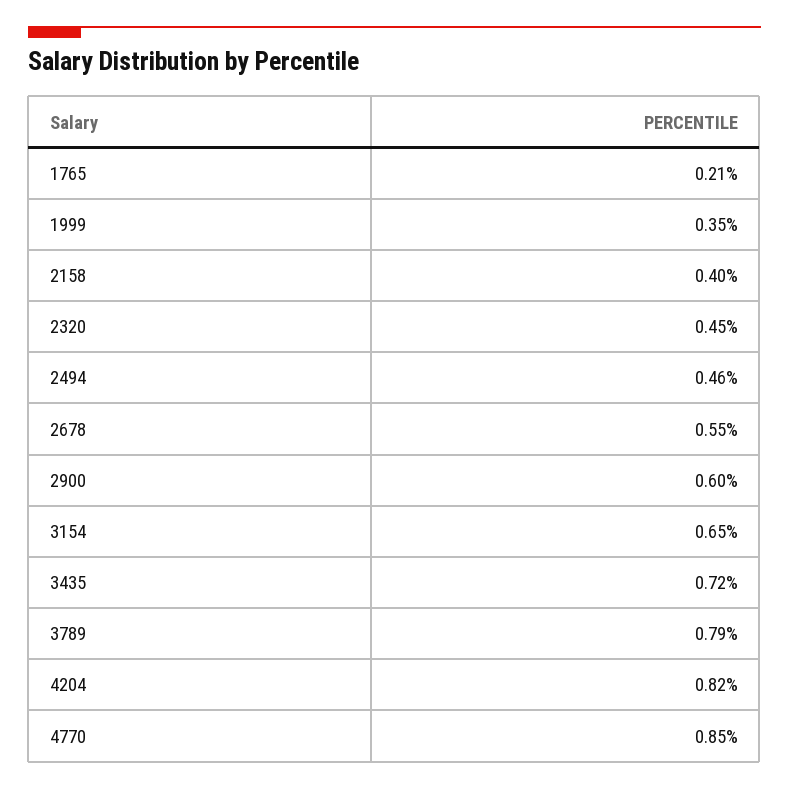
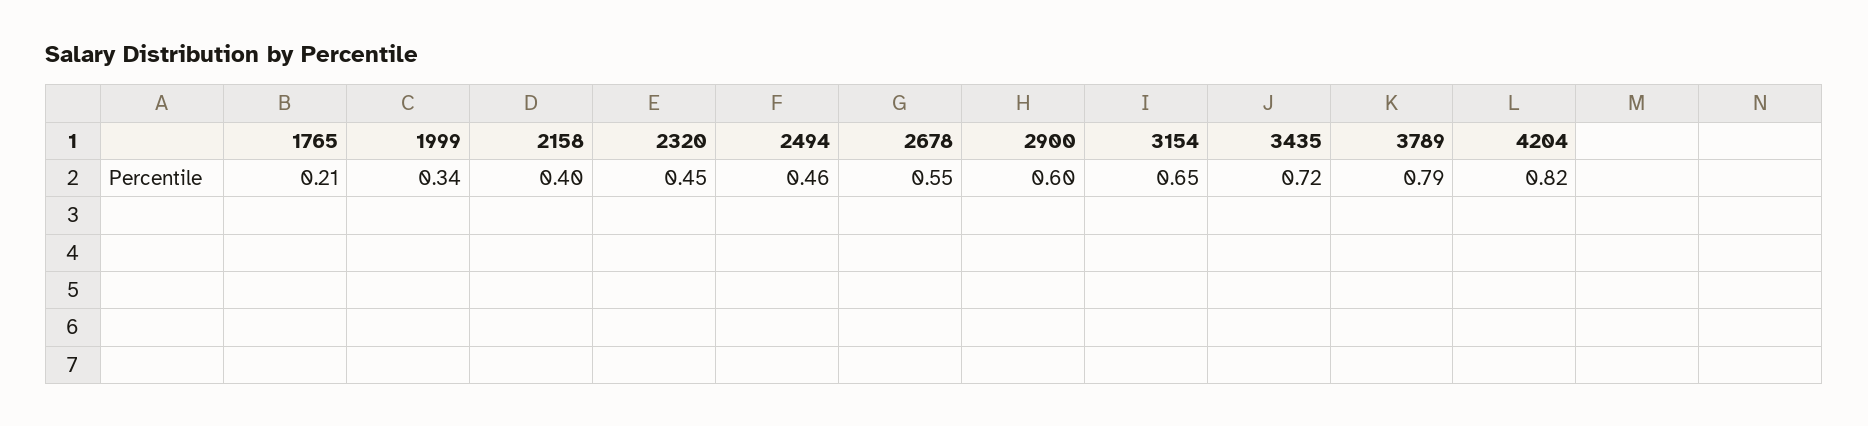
  {
    "1765": 0.21,
-   "1999": 0.35,
+   "1999": 0.34,
    "2158": 0.4,
    "2320": 0.45,
    "2494": 0.46,
    "2678": 0.55,
    "2900": 0.6,
    "3154": 0.65,
    "3435": 0.72,
    "3789": 0.79,
-   "4204": 0.82,
+   "4204": 0.82
-   "4770": 0.85
  }

